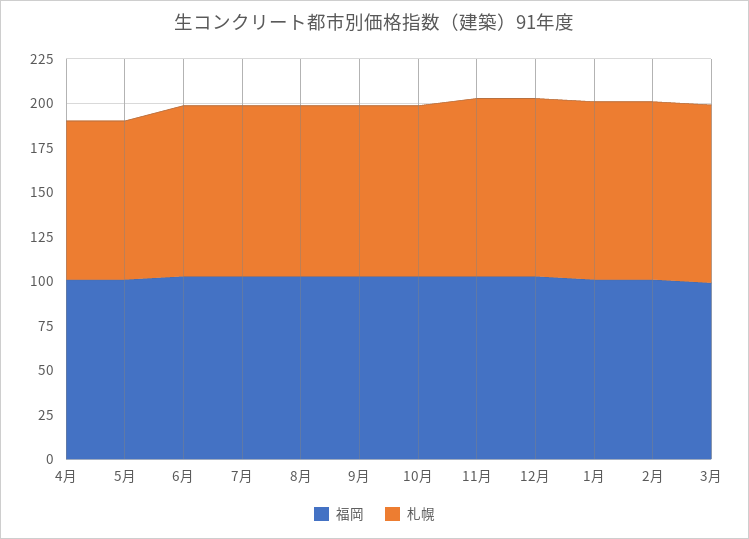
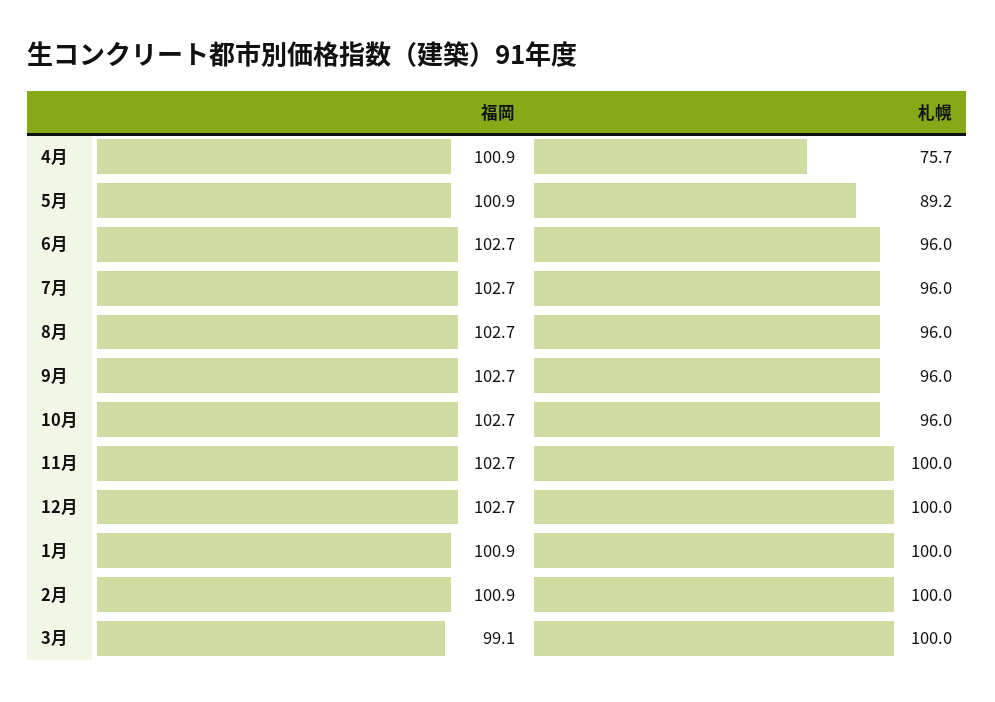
  {
    "福岡": {
      "4月": 100.9,
      "5月": 100.9,
      "6月": 102.7,
      "7月": 102.7,
      "8月": 102.7,
      "9月": 102.7,
      "10月": 102.7,
      "11月": 102.7,
      "12月": 102.7,
      "1月": 100.9,
      "2月": 100.9,
      "3月": 99.1
    },
    "札幌": {
-     "4月": 90,
+     "4月": 75.7,
      "5月": 89.2,
      "6月": 96,
      "7月": 96,
      "8月": 96,
      "9月": 96,
      "10月": 96,
      "11月": 100,
      "12月": 100,
      "1月": 100,
      "2月": 100,
      "3月": 100
    }
  }

